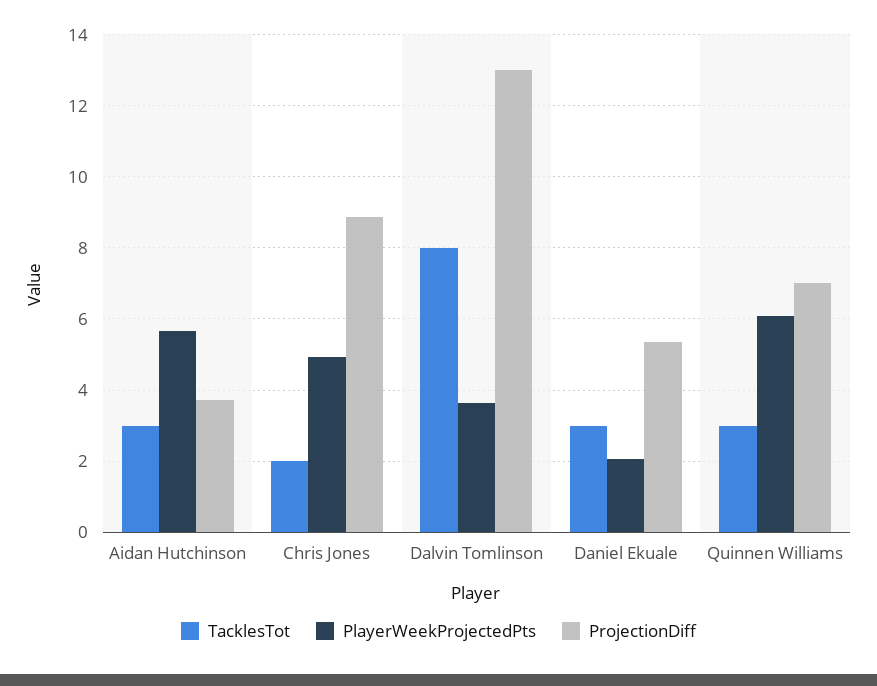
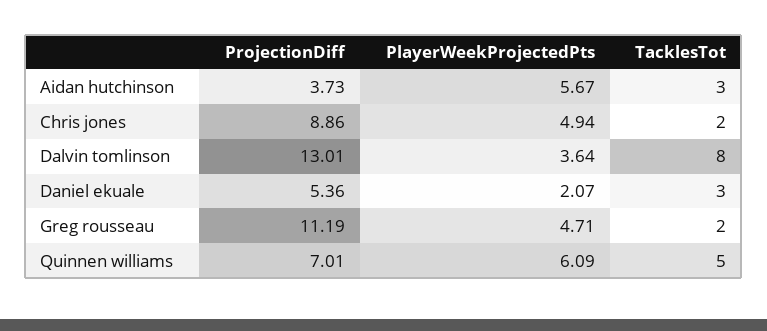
  {
    "TacklesTot": {
      "Aidan Hutchinson": 3,
      "Chris Jones": 2,
      "Dalvin Tomlinson": 8,
      "Daniel Ekuale": 3,
-     "Quinnen Williams": 3
+     "Quinnen Williams": 5,
+     "Greg rousseau": 2
    },
    "PlayerWeekProjectedPts": {
      "Aidan Hutchinson": 5.67,
      "Chris Jones": 4.94,
      "Dalvin Tomlinson": 3.64,
      "Daniel Ekuale": 2.07,
-     "Quinnen Williams": 6.09
+     "Quinnen Williams": 6.09,
+     "Greg rousseau": 4.71
    },
    "ProjectionDiff": {
      "Aidan Hutchinson": 3.73,
      "Chris Jones": 8.86,
      "Dalvin Tomlinson": 13.01,
      "Daniel Ekuale": 5.36,
-     "Quinnen Williams": 7.01
+     "Quinnen Williams": 7.01,
+     "Greg rousseau": 11.19
    }
  }

